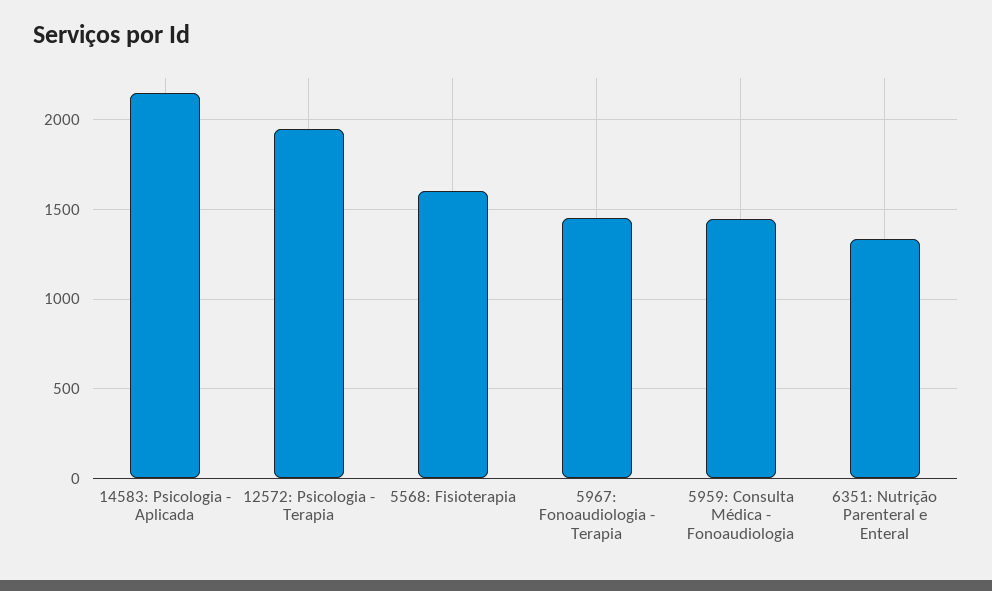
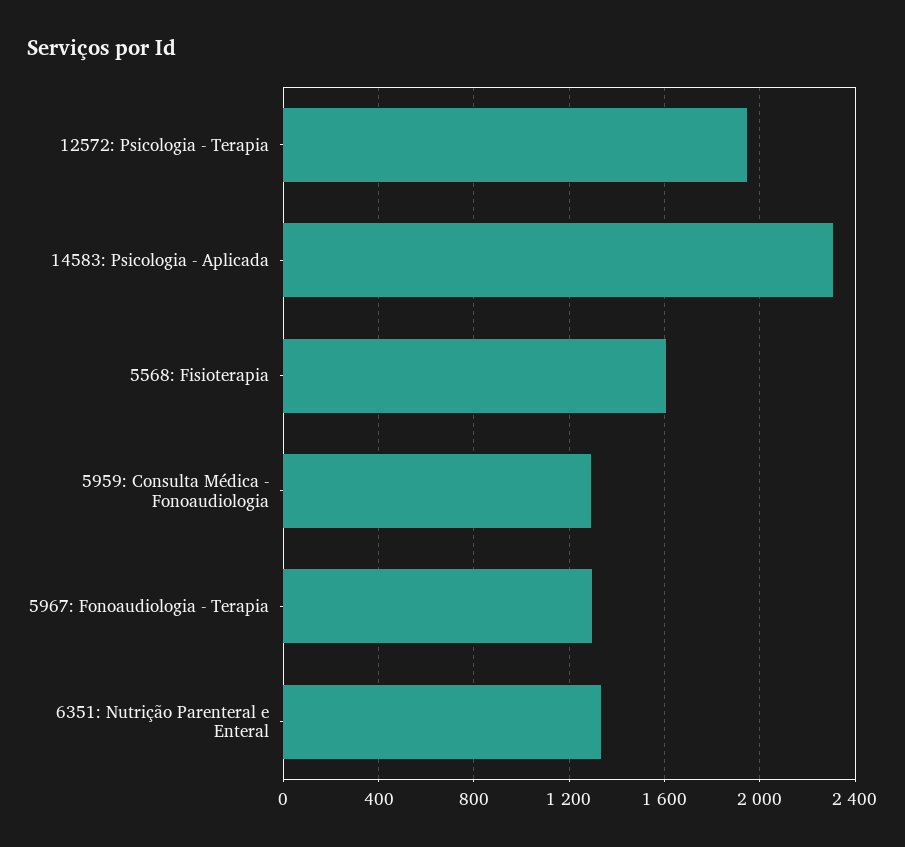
  {
-   "14583: Psicologia - Aplicada": 2150,
+   "14583: Psicologia - Aplicada": 2300,
    "12572: Psicologia - Terapia": 1950,
    "5568: Fisioterapia": 1600,
-   "5967: Fonoaudiologia - Terapia": 1450,
+   "5967: Fonoaudiologia - Terapia": 1300,
-   "5959: Consulta Médica - Fonoaudiologia": 1450,
+   "5959: Consulta Médica - Fonoaudiologia": 1300,
    "6351: Nutrição Parenteral e Enteral": 1350
  }

